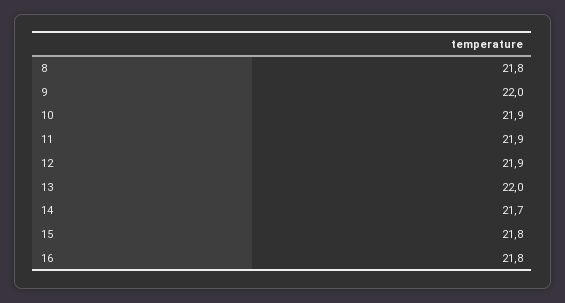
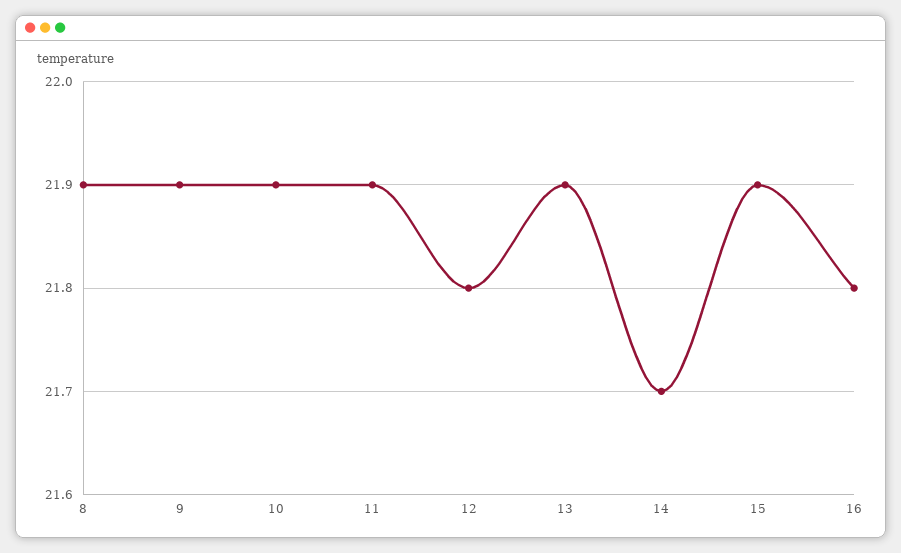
  {
-   "8": 21.8,
+   "8": 21.9,
-   "9": 22,
+   "9": 21.9,
    "10": 21.9,
    "11": 21.9,
-   "12": 21.9,
+   "12": 21.8,
-   "13": 22,
+   "13": 21.9,
    "14": 21.7,
-   "15": 21.8,
+   "15": 21.9,
    "16": 21.8
  }

